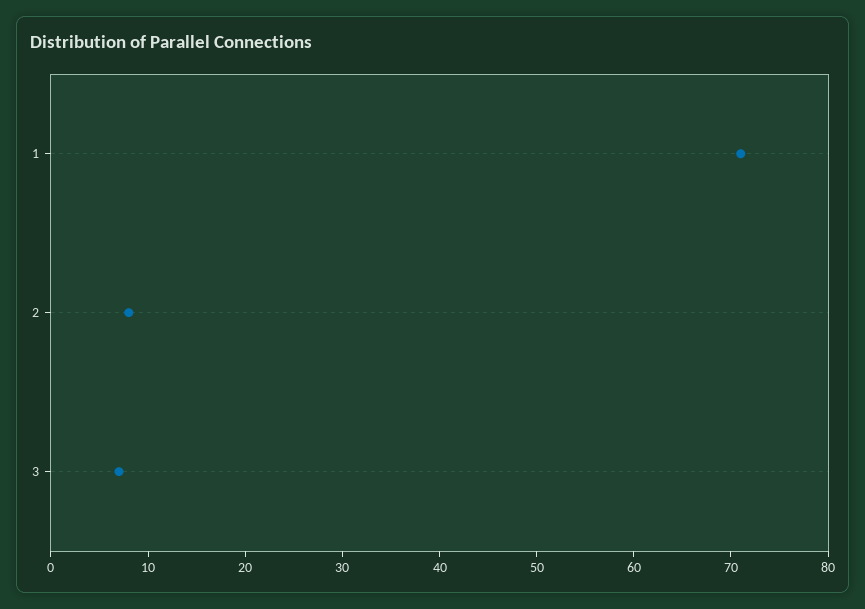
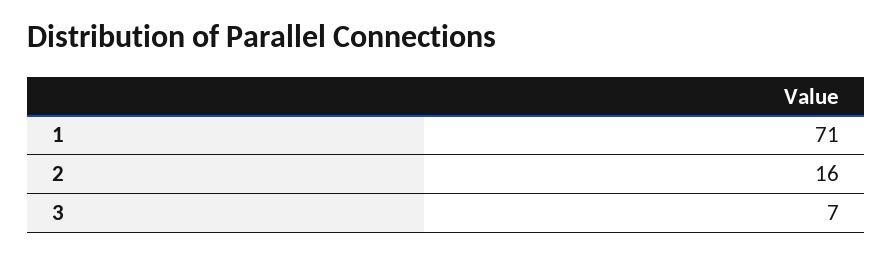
  {
    "1": 71,
-   "2": 8,
+   "2": 16,
    "3": 7
  }

